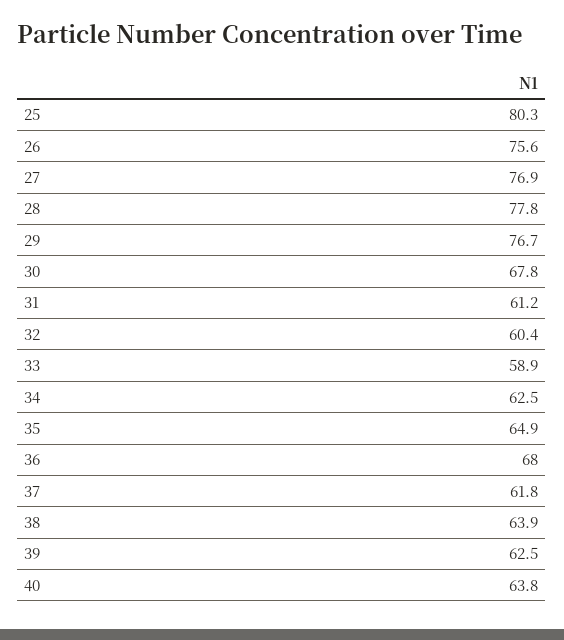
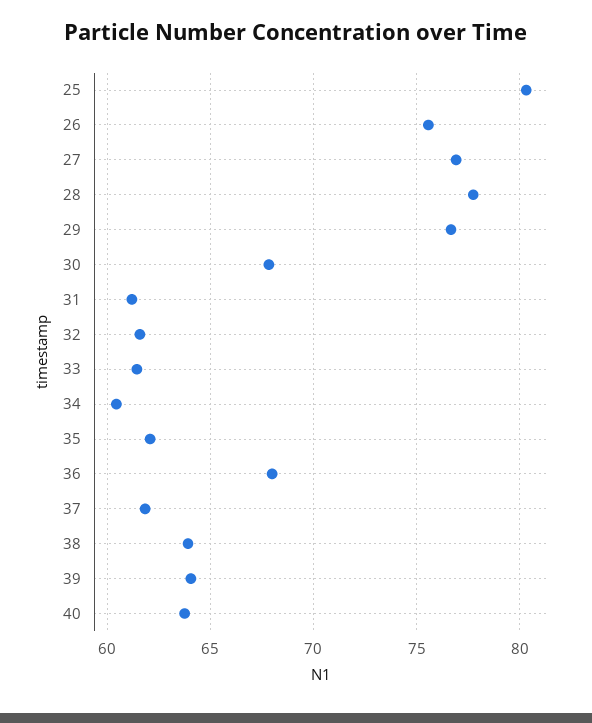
  {
    "25": 80.3,
    "26": 75.6,
    "27": 76.9,
    "28": 77.8,
    "29": 76.7,
    "30": 67.8,
    "31": 61.2,
-   "32": 60.4,
+   "32": 61.5,
-   "33": 58.9,
+   "33": 61.5,
-   "34": 62.5,
+   "34": 60.5,
-   "35": 64.9,
+   "35": 62,
    "36": 68,
    "37": 61.8,
    "38": 63.9,
-   "39": 62.5,
+   "39": 64,
    "40": 63.8
  }

